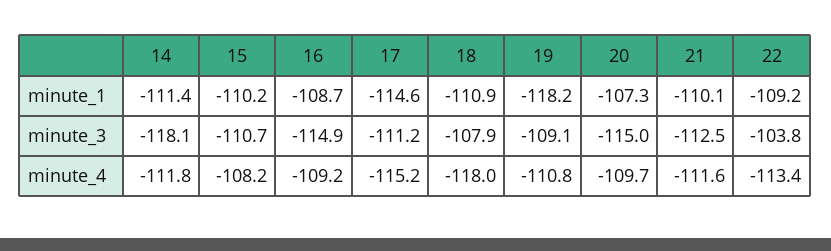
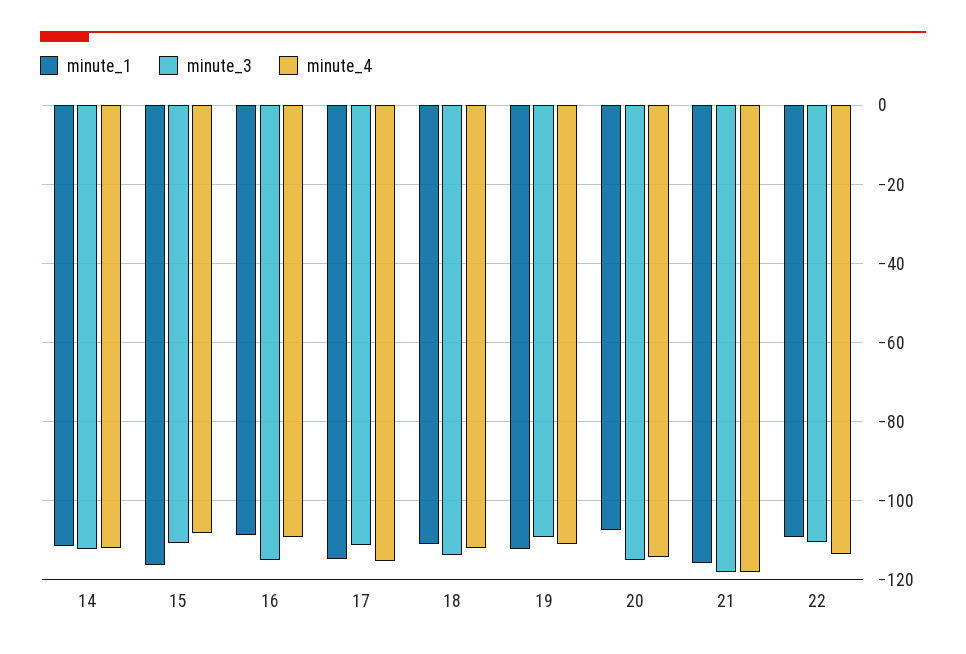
  {
    "minute_1": {
      "14": -111.4,
-     "15": -110.2,
+     "15": -116,
      "16": -108.7,
      "17": -114.6,
      "18": -110.9,
-     "19": -118.2,
+     "19": -112,
      "20": -107.3,
-     "21": -110.1,
+     "21": -116,
      "22": -109.2
    },
    "minute_3": {
-     "14": -118.1,
+     "14": -112,
      "15": -110.7,
      "16": -114.9,
      "17": -111.2,
-     "18": -107.9,
+     "18": -114,
      "19": -109.1,
      "20": -115,
-     "21": -112.5,
+     "21": -118,
-     "22": -103.8
+     "22": -110
    },
    "minute_4": {
      "14": -111.8,
      "15": -108.2,
      "16": -109.2,
      "17": -115.2,
-     "18": -118,
+     "18": -112,
      "19": -110.8,
-     "20": -109.7,
+     "20": -114,
-     "21": -111.6,
+     "21": -118,
      "22": -113.4
    }
  }

